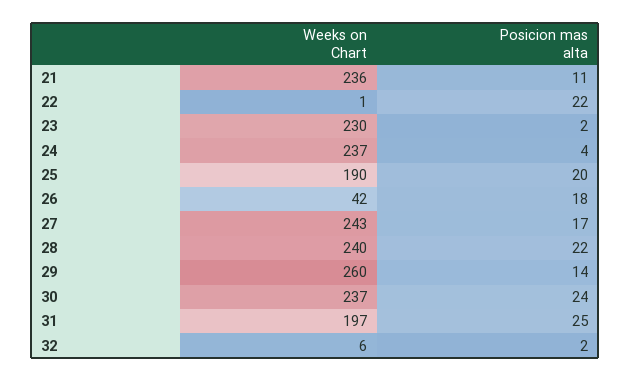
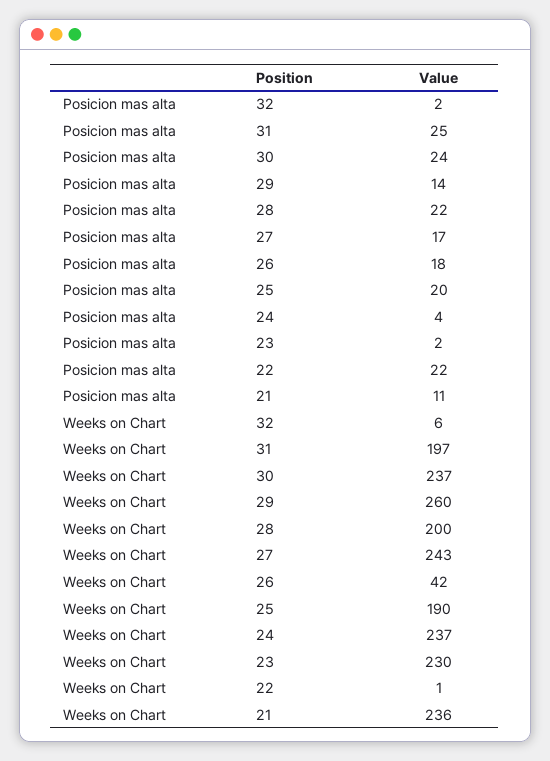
  {
    "Weeks on Chart": {
      "21": 236,
      "22": 1,
      "23": 230,
      "24": 237,
      "25": 190,
      "26": 42,
      "27": 243,
-     "28": 240,
+     "28": 200,
      "29": 260,
      "30": 237,
      "31": 197,
      "32": 6
    },
    "Posicion mas alta": {
      "21": 11,
      "22": 22,
      "23": 2,
      "24": 4,
      "25": 20,
      "26": 18,
      "27": 17,
      "28": 22,
      "29": 14,
      "30": 24,
      "31": 25,
      "32": 2
    }
  }

